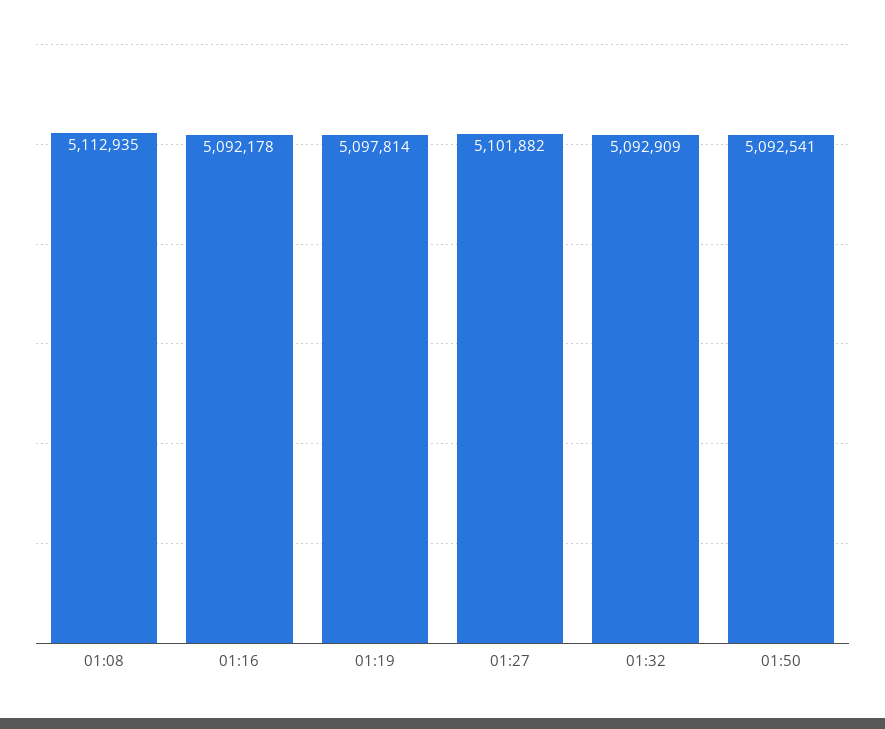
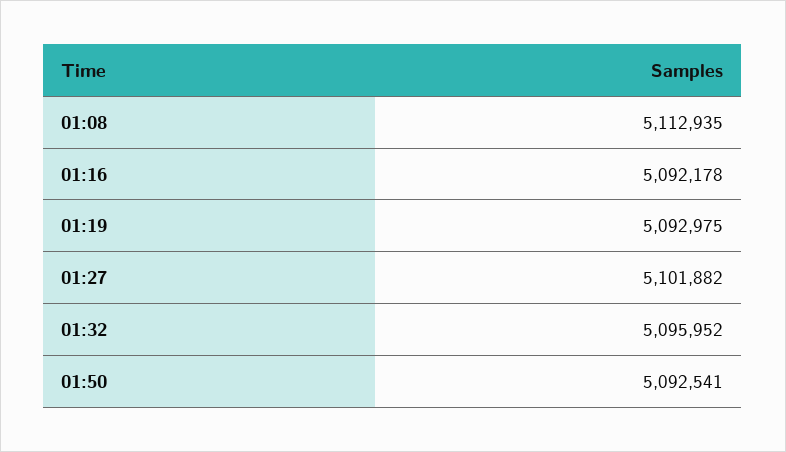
  {
    "01:08": 5112935,
    "01:16": 5092178,
-   "01:19": 5097814,
+   "01:19": 5092975,
    "01:27": 5101882,
-   "01:32": 5092909,
+   "01:32": 5095952,
    "01:50": 5092541
  }

